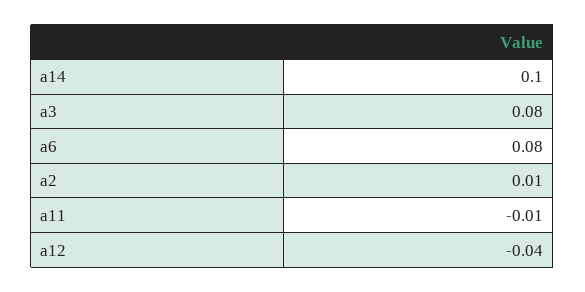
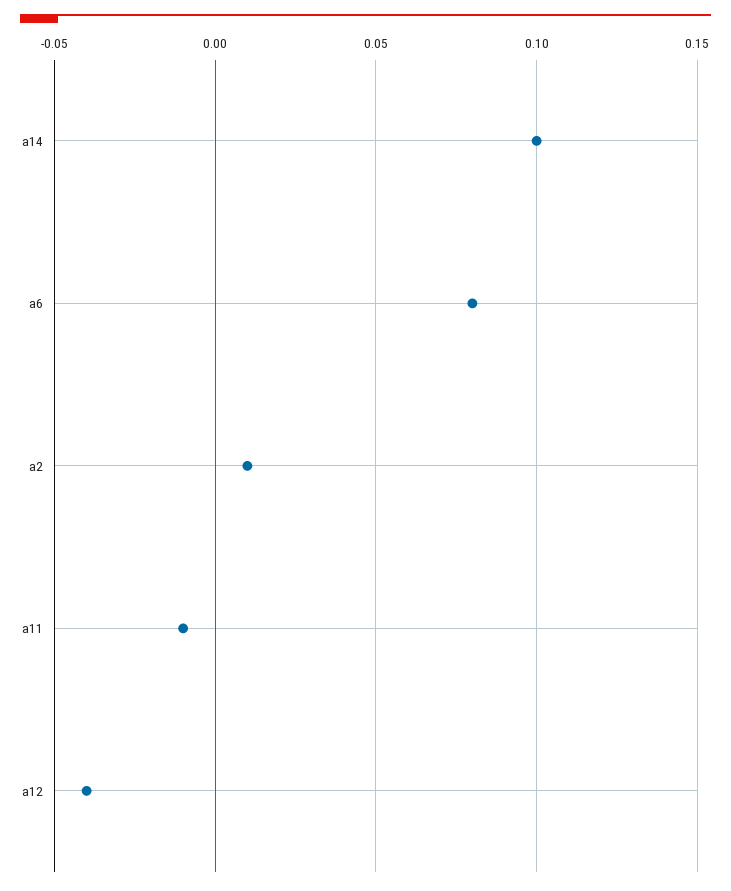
  {
    "a14": 0.1,
-   "a3": 0.08,
    "a6": 0.08,
    "a2": 0.01,
    "a11": -0.01,
    "a12": -0.04
  }

